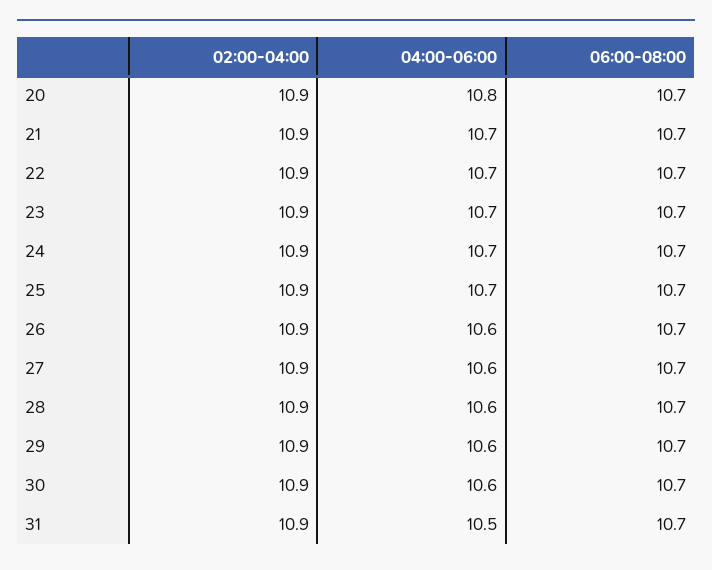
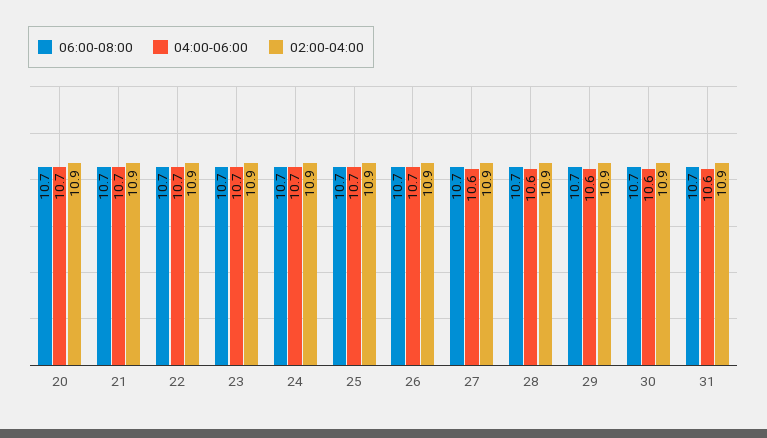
  {
    "02:00-04:00": {
      "20": 10.9,
      "21": 10.9,
      "22": 10.9,
      "23": 10.9,
      "24": 10.9,
      "25": 10.9,
      "26": 10.9,
      "27": 10.9,
      "28": 10.9,
      "29": 10.9,
      "30": 10.9,
      "31": 10.9
    },
    "04:00-06:00": {
-     "20": 10.8,
+     "20": 10.7,
      "21": 10.7,
      "22": 10.7,
      "23": 10.7,
      "24": 10.7,
      "25": 10.7,
-     "26": 10.6,
+     "26": 10.7,
      "27": 10.6,
      "28": 10.6,
      "29": 10.6,
      "30": 10.6,
-     "31": 10.5
+     "31": 10.6
    },
    "06:00-08:00": {
      "20": 10.7,
      "21": 10.7,
      "22": 10.7,
      "23": 10.7,
      "24": 10.7,
      "25": 10.7,
      "26": 10.7,
      "27": 10.7,
      "28": 10.7,
      "29": 10.7,
      "30": 10.7,
      "31": 10.7
    }
  }

